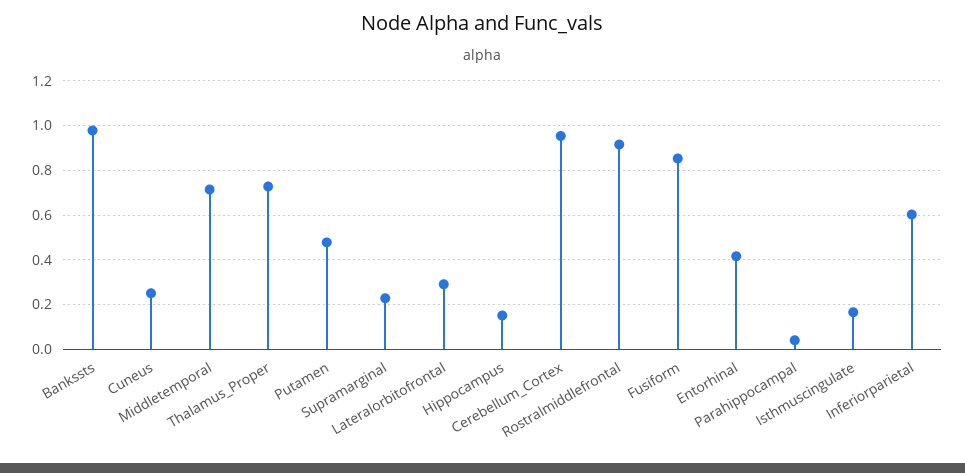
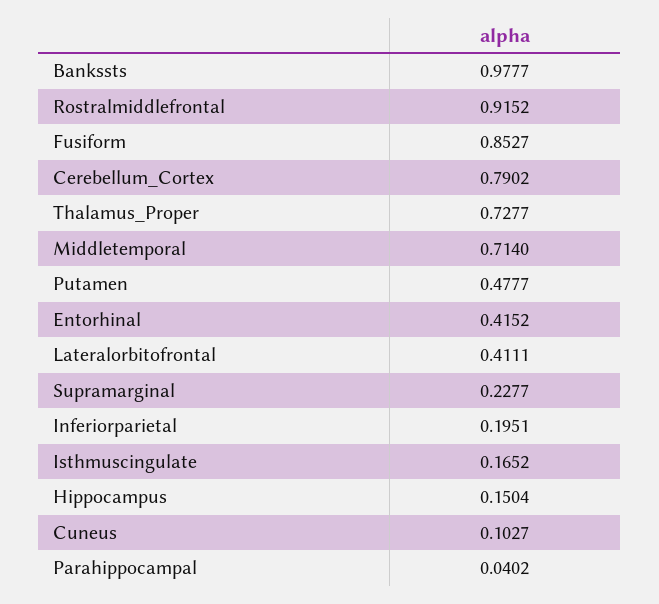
  {
    "Bankssts": 0.9777,
-   "Cuneus": 0.25,
+   "Cuneus": 0.1027,
    "Middletemporal": 0.714,
    "Thalamus_Proper": 0.7277,
    "Putamen": 0.4777,
    "Supramarginal": 0.2277,
-   "Lateralorbitofrontal": 0.3,
+   "Lateralorbitofrontal": 0.4111,
    "Hippocampus": 0.1504,
-   "Cerebellum_Cortex": 0.95,
+   "Cerebellum_Cortex": 0.7902,
    "Rostralmiddlefrontal": 0.9152,
    "Fusiform": 0.8527,
    "Entorhinal": 0.4152,
    "Parahippocampal": 0.0402,
    "Isthmuscingulate": 0.1652,
-   "Inferiorparietal": 0.6
+   "Inferiorparietal": 0.1951
  }

